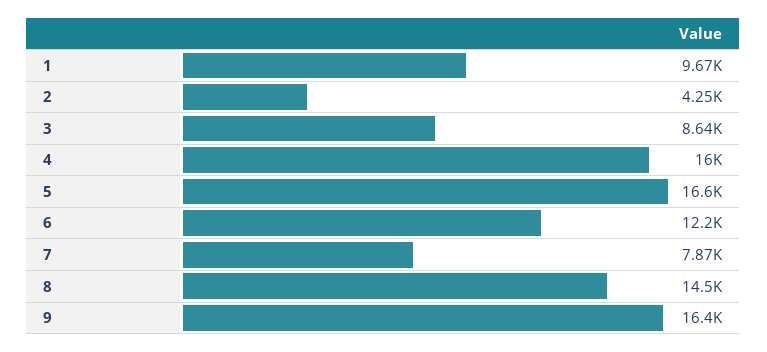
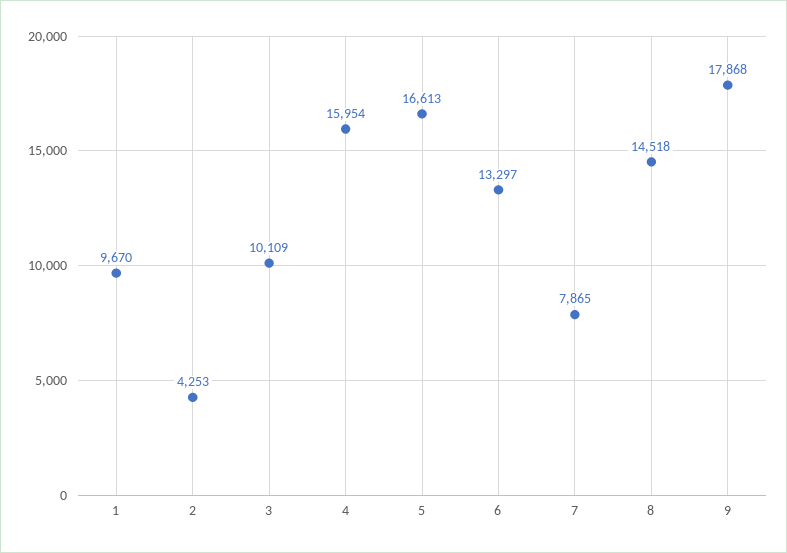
  {
    "1": 9670,
    "2": 4253,
-   "3": 8640,
+   "3": 10109,
    "4": 15954,
    "5": 16613,
-   "6": 12200,
+   "6": 13297,
    "7": 7865,
    "8": 14518,
-   "9": 16400
+   "9": 17868
  }

